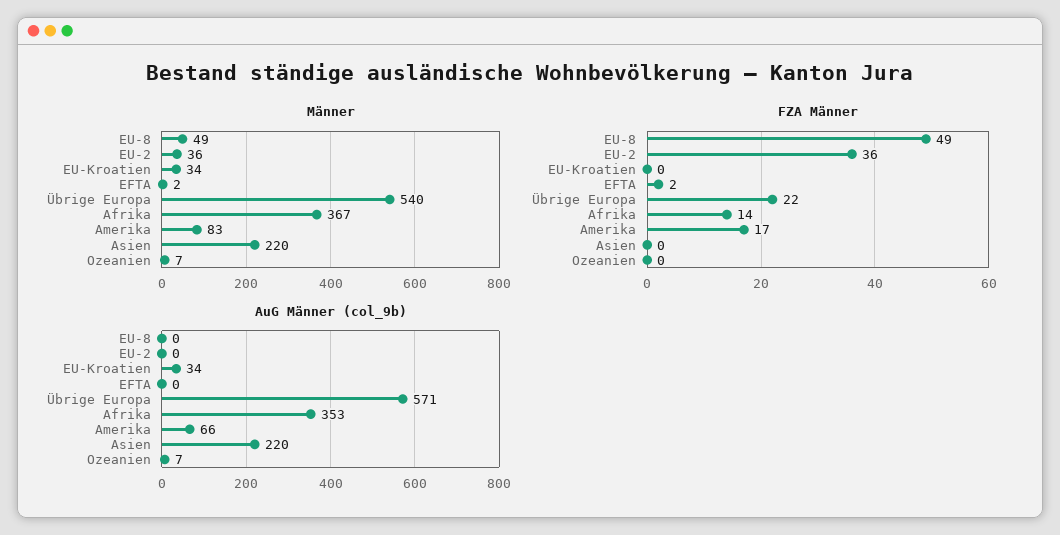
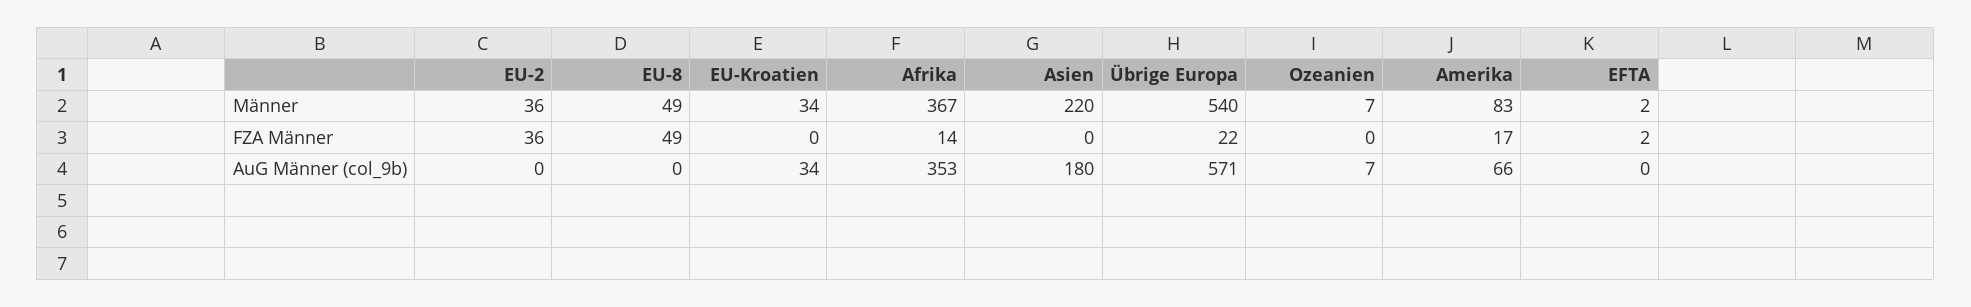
  {
    "Männer": {
      "EU-8": 49,
      "EU-2": 36,
      "EU-Kroatien": 34,
      "EFTA": 2,
      "Übrige Europa": 540,
      "Afrika": 367,
      "Amerika": 83,
      "Asien": 220,
      "Ozeanien": 7
    },
    "FZA Männer": {
      "EU-8": 49,
      "EU-2": 36,
      "EU-Kroatien": 0,
      "EFTA": 2,
      "Übrige Europa": 22,
      "Afrika": 14,
      "Amerika": 17,
      "Asien": 0,
      "Ozeanien": 0
    },
    "AuG Männer (col_9b)": {
      "EU-8": 0,
      "EU-2": 0,
      "EU-Kroatien": 34,
      "EFTA": 0,
      "Übrige Europa": 571,
      "Afrika": 353,
      "Amerika": 66,
-     "Asien": 220,
+     "Asien": 180,
      "Ozeanien": 7
    }
  }

